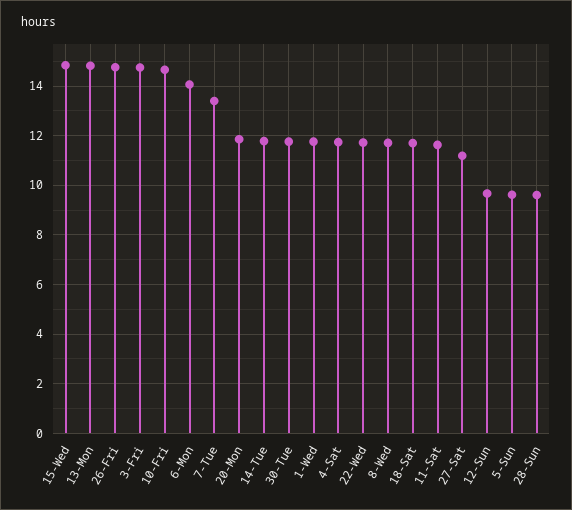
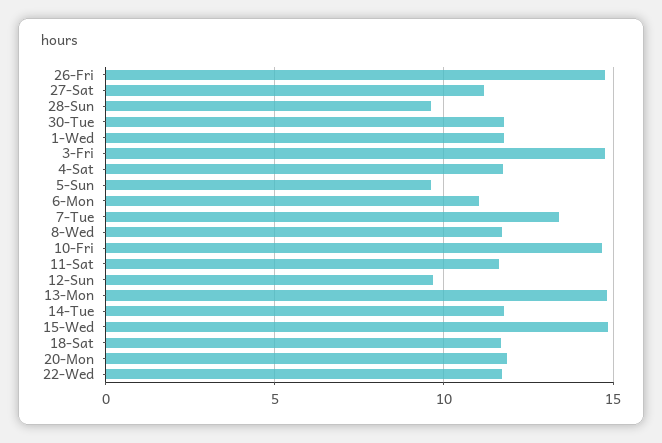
  {
    "15-Wed": 14.75,
    "13-Mon": 14.75,
    "26-Fri": 14.75,
    "3-Fri": 14.75,
    "10-Fri": 14.75,
-   "6-Mon": 14,
+   "6-Mon": 11,
    "7-Tue": 13.5,
    "20-Mon": 11.75,
    "14-Tue": 11.75,
    "30-Tue": 11.75,
    "1-Wed": 11.75,
    "4-Sat": 11.75,
    "22-Wed": 11.75,
    "8-Wed": 11.75,
    "18-Sat": 11.75,
    "11-Sat": 11.75,
    "27-Sat": 11.25,
    "12-Sun": 9.75,
    "5-Sun": 9.5,
    "28-Sun": 9.5
  }

